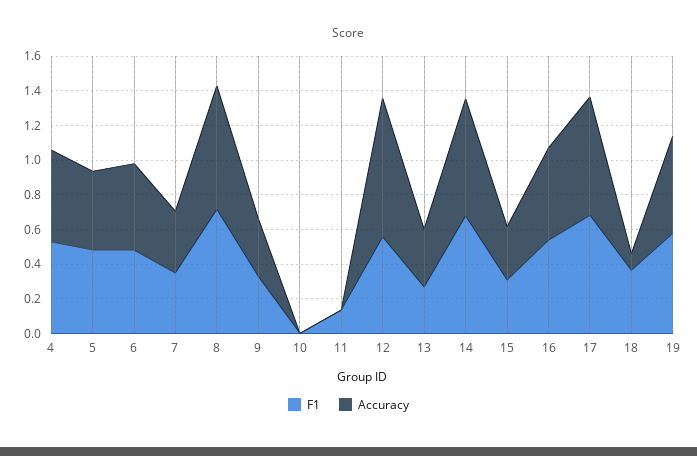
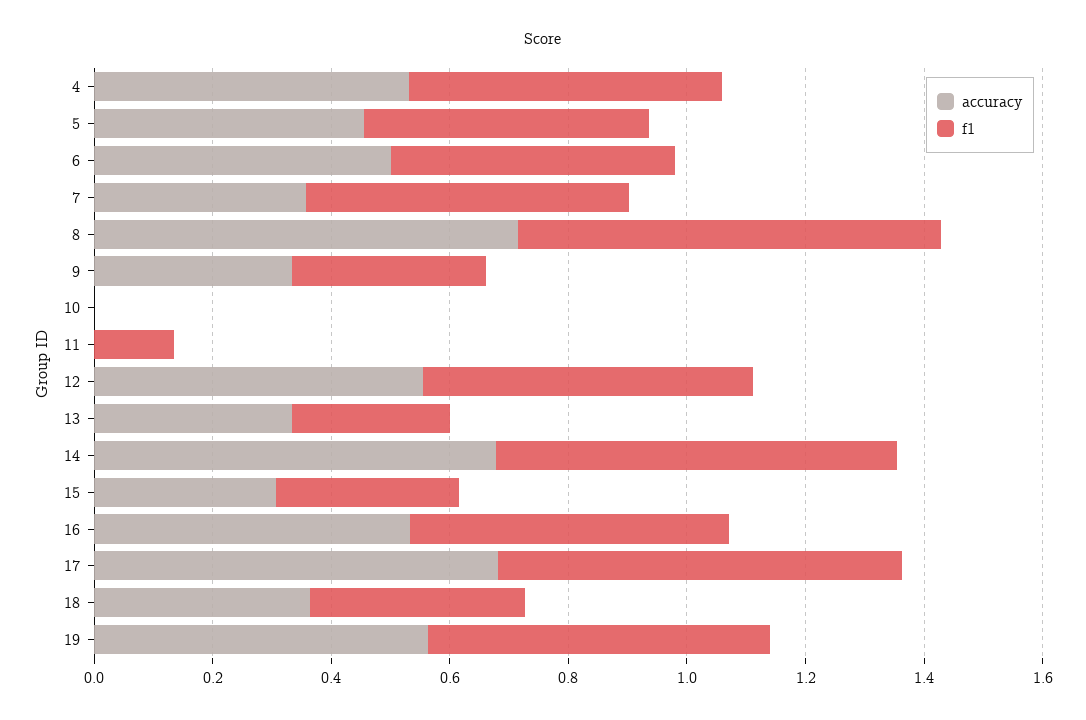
  {
    "F1": {
      "4": 0.55,
      "5": 0.5,
      "6": 0.5,
-     "7": 0.35,
+     "7": 0.55,
      "8": 0.7,
      "9": 0.35,
      "10": 0,
      "11": 0.15,
      "12": 0.55,
      "13": 0.25,
      "14": 0.7,
      "15": 0.3,
      "16": 0.55,
      "17": 0.7,
      "18": 0.35,
      "19": 0.6
    },
    "Accuracy": {
      "4": 0.55,
      "5": 0.45,
      "6": 0.5,
      "7": 0.35,
      "8": 0.7,
      "9": 0.35,
      "10": 0,
      "11": 0,
-     "12": 0.8,
+     "12": 0.55,
      "13": 0.35,
      "14": 0.7,
      "15": 0.3,
      "16": 0.55,
      "17": 0.7,
-     "18": 0.1,
+     "18": 0.35,
      "19": 0.55
    }
  }

